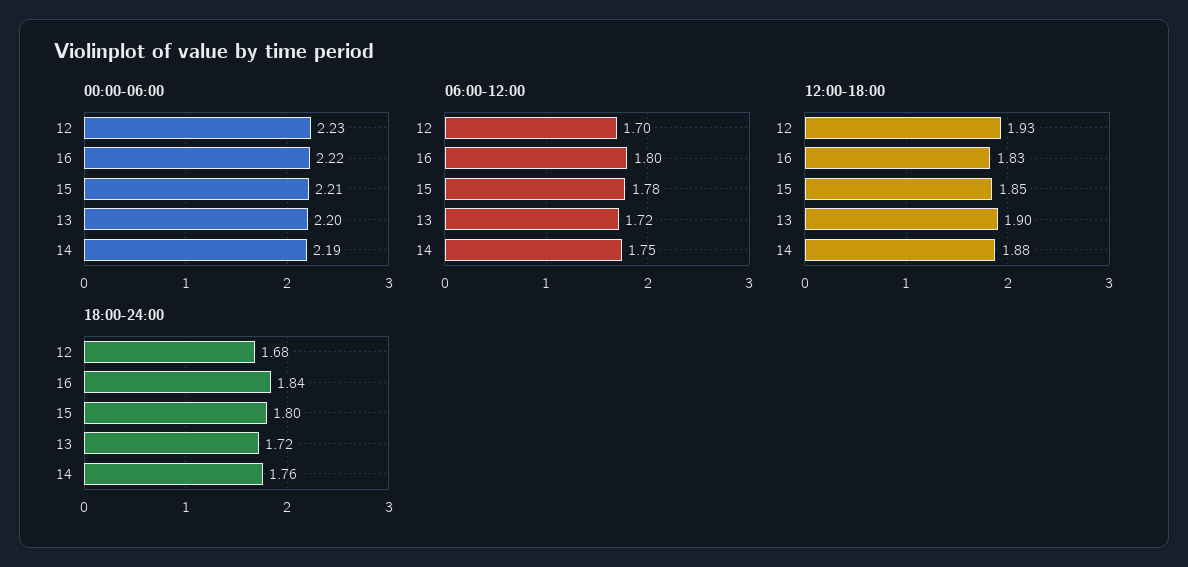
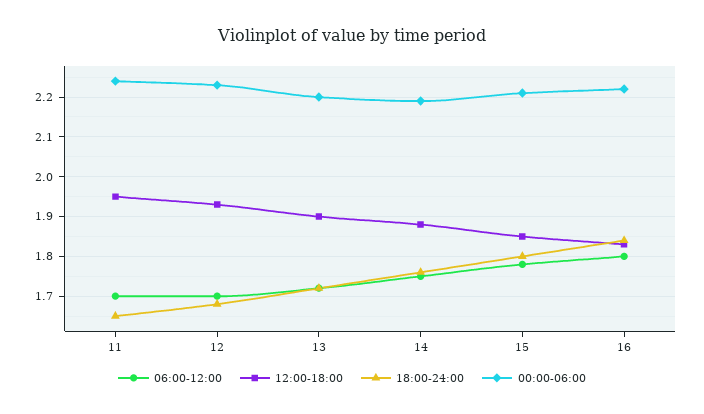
  {
    "00:00-06:00": {
      "12": 2.23,
      "16": 2.22,
      "15": 2.21,
      "13": 2.2,
-     "14": 2.19
+     "14": 2.19,
+     "11": 2.25
    },
    "06:00-12:00": {
      "12": 1.7,
      "16": 1.8,
      "15": 1.78,
      "13": 1.72,
-     "14": 1.75
+     "14": 1.75,
+     "11": 1.7
    },
    "12:00-18:00": {
      "12": 1.93,
      "16": 1.83,
      "15": 1.85,
      "13": 1.9,
-     "14": 1.88
+     "14": 1.88,
+     "11": 1.95
    },
    "18:00-24:00": {
      "12": 1.68,
      "16": 1.84,
      "15": 1.8,
      "13": 1.72,
-     "14": 1.76
+     "14": 1.76,
+     "11": 1.65
    }
  }

